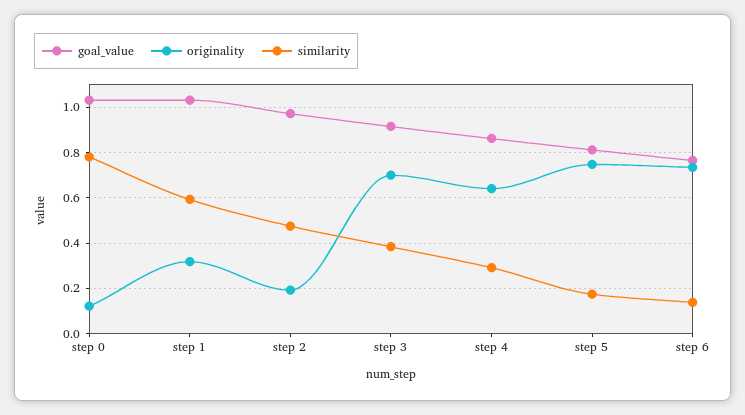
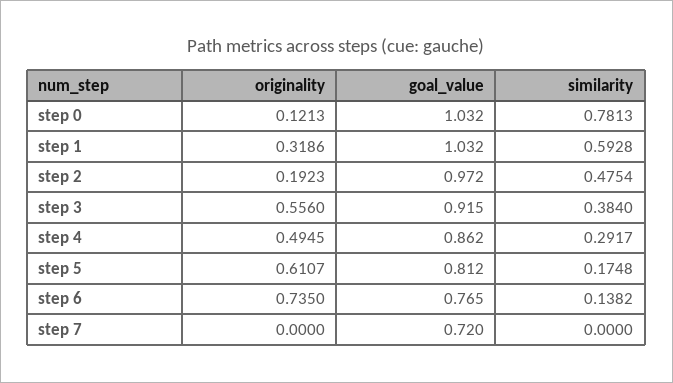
  {
    "goal_value": {
      "step 0": 1.032,
      "step 1": 1.032,
      "step 2": 0.972,
      "step 3": 0.915,
      "step 4": 0.862,
      "step 5": 0.812,
-     "step 6": 0.765
+     "step 6": 0.765,
+     "step 7": 0.72
    },
    "originality": {
      "step 0": 0.1213,
      "step 1": 0.3186,
      "step 2": 0.1923,
-     "step 3": 0.7,
+     "step 3": 0.556,
-     "step 4": 0.65,
+     "step 4": 0.4945,
-     "step 5": 0.75,
+     "step 5": 0.6107,
-     "step 6": 0.735
+     "step 6": 0.735,
+     "step 7": 0
    },
    "similarity": {
      "step 0": 0.7813,
      "step 1": 0.5928,
      "step 2": 0.4754,
      "step 3": 0.384,
      "step 4": 0.2917,
      "step 5": 0.1748,
-     "step 6": 0.1382
+     "step 6": 0.1382,
+     "step 7": 0
    }
  }

